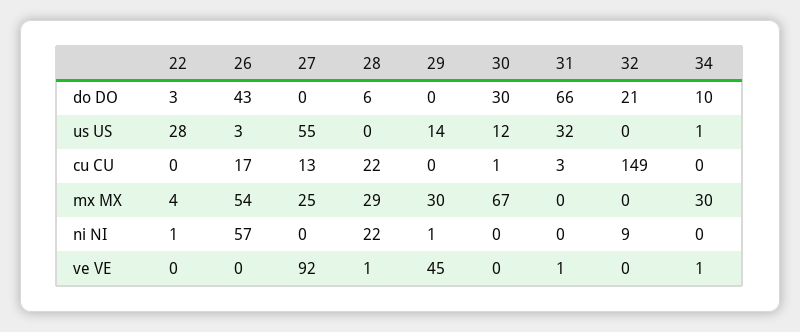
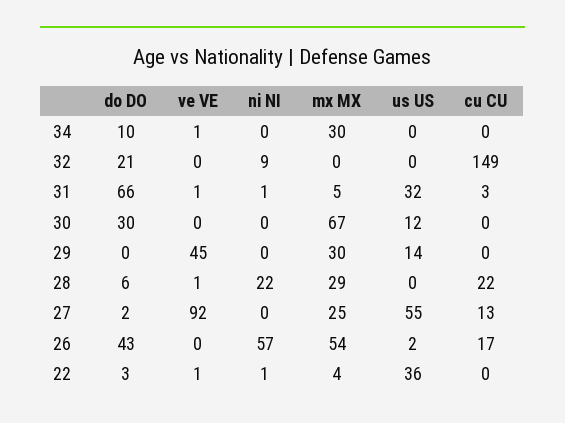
  {
    "22": {
      "do DO": 3,
-     "us US": 28,
+     "us US": 36,
      "cu CU": 0,
      "mx MX": 4,
      "ni NI": 1,
-     "ve VE": 0
+     "ve VE": 1
    },
    "26": {
      "do DO": 43,
-     "us US": 3,
+     "us US": 2,
      "cu CU": 17,
      "mx MX": 54,
      "ni NI": 57,
      "ve VE": 0
    },
    "27": {
-     "do DO": 0,
+     "do DO": 2,
      "us US": 55,
      "cu CU": 13,
      "mx MX": 25,
      "ni NI": 0,
      "ve VE": 92
    },
    "28": {
      "do DO": 6,
      "us US": 0,
      "cu CU": 22,
      "mx MX": 29,
      "ni NI": 22,
      "ve VE": 1
    },
    "29": {
      "do DO": 0,
      "us US": 14,
      "cu CU": 0,
      "mx MX": 30,
-     "ni NI": 1,
+     "ni NI": 0,
      "ve VE": 45
    },
    "30": {
      "do DO": 30,
      "us US": 12,
-     "cu CU": 1,
+     "cu CU": 0,
      "mx MX": 67,
      "ni NI": 0,
      "ve VE": 0
    },
    "31": {
      "do DO": 66,
      "us US": 32,
      "cu CU": 3,
-     "mx MX": 0,
+     "mx MX": 5,
-     "ni NI": 0,
+     "ni NI": 1,
      "ve VE": 1
    },
    "32": {
      "do DO": 21,
      "us US": 0,
      "cu CU": 149,
      "mx MX": 0,
      "ni NI": 9,
      "ve VE": 0
    },
    "34": {
      "do DO": 10,
-     "us US": 1,
+     "us US": 0,
      "cu CU": 0,
      "mx MX": 30,
      "ni NI": 0,
      "ve VE": 1
    }
  }

